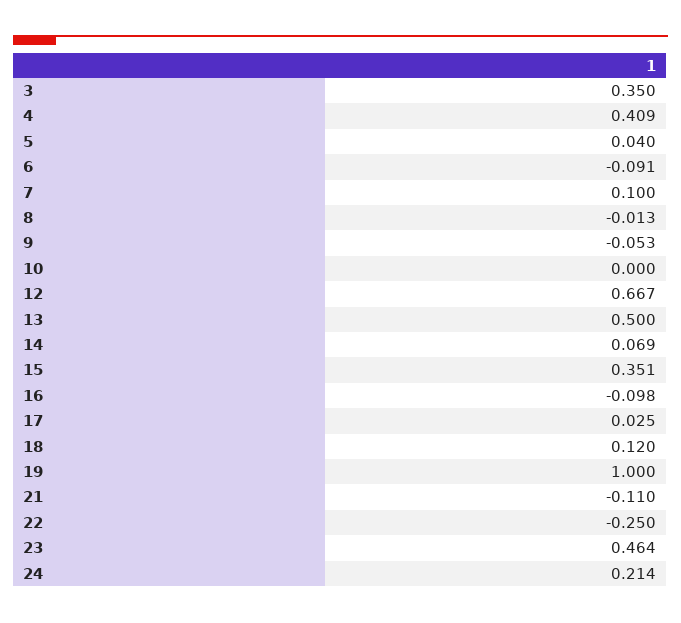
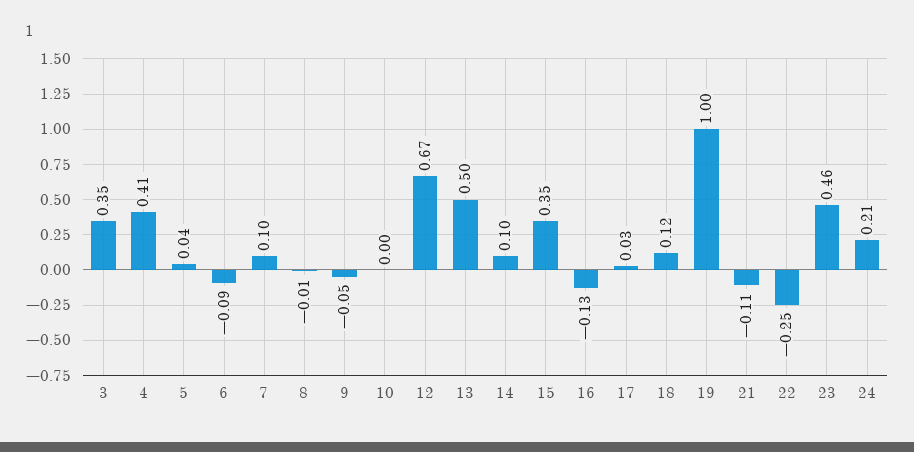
  {
    "3": 0.35,
    "4": 0.409,
    "5": 0.04,
    "6": -0.091,
    "7": 0.1,
    "8": -0.013,
    "9": -0.053,
    "10": 0,
    "12": 0.667,
    "13": 0.5,
-   "14": 0.069,
+   "14": 0.1,
    "15": 0.351,
-   "16": -0.098,
+   "16": -0.13,
    "17": 0.025,
    "18": 0.12,
    "19": 1,
    "21": -0.11,
    "22": -0.25,
    "23": 0.464,
    "24": 0.214
  }

